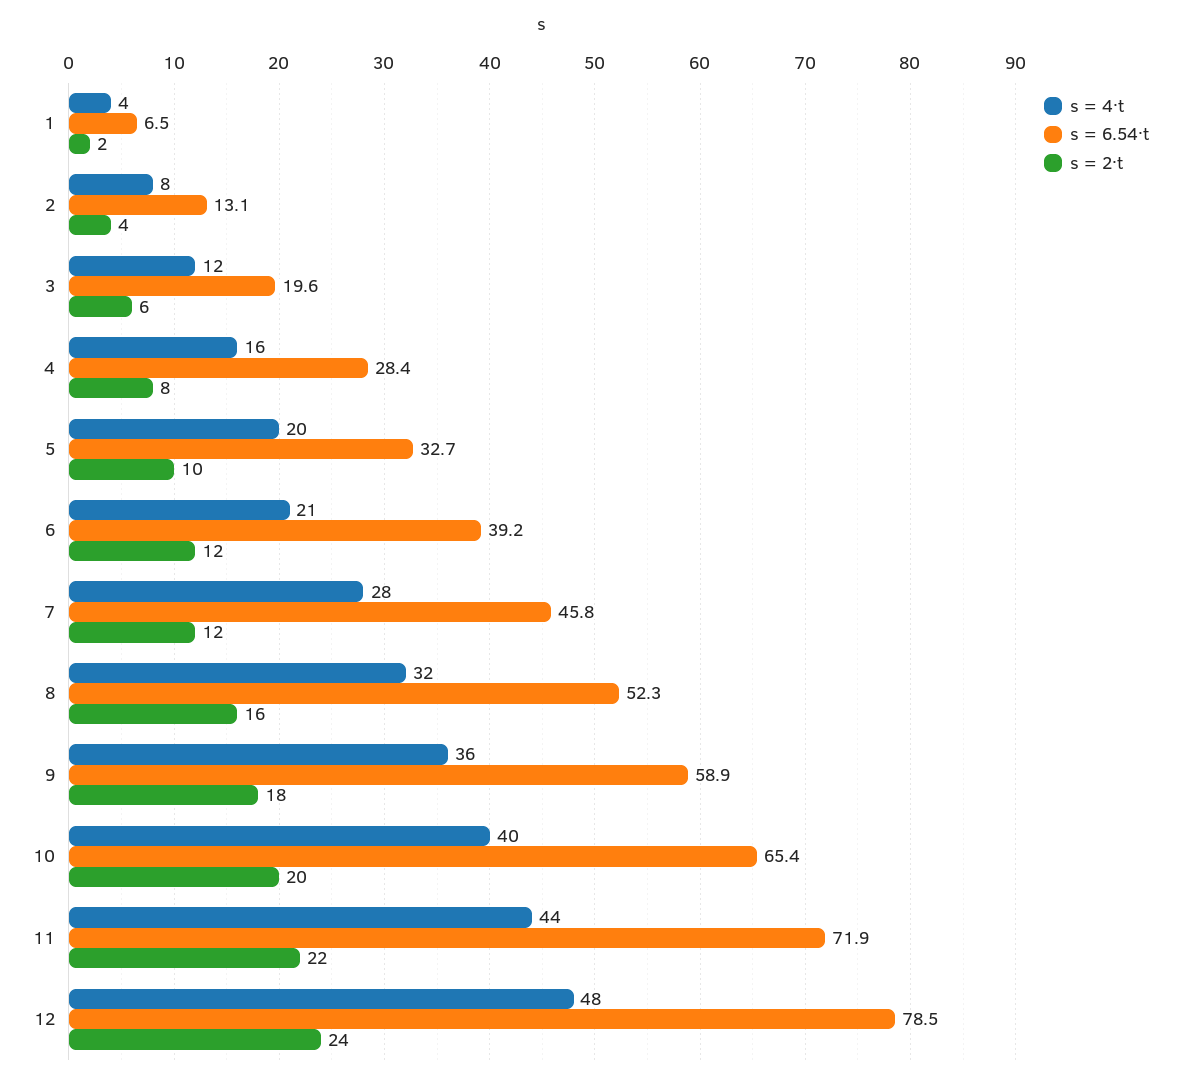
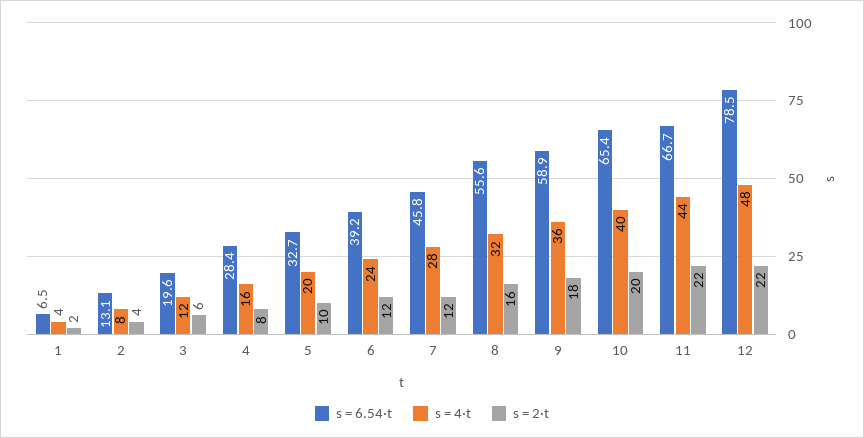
  {
    "s = 4·t": {
      "1": 4,
      "2": 8,
      "3": 12,
      "4": 16,
      "5": 20,
-     "6": 21,
+     "6": 24,
      "7": 28,
      "8": 32,
      "9": 36,
      "10": 40,
      "11": 44,
      "12": 48
    },
    "s = 6.54·t": {
      "1": 6.5,
      "2": 13.1,
      "3": 19.6,
      "4": 28.4,
      "5": 32.7,
      "6": 39.2,
      "7": 45.8,
-     "8": 52.3,
+     "8": 55.6,
      "9": 58.9,
      "10": 65.4,
-     "11": 71.9,
+     "11": 66.7,
      "12": 78.5
    },
    "s = 2·t": {
      "1": 2,
      "2": 4,
      "3": 6,
      "4": 8,
      "5": 10,
      "6": 12,
      "7": 12,
      "8": 16,
      "9": 18,
      "10": 20,
      "11": 22,
-     "12": 24
+     "12": 22
    }
  }

